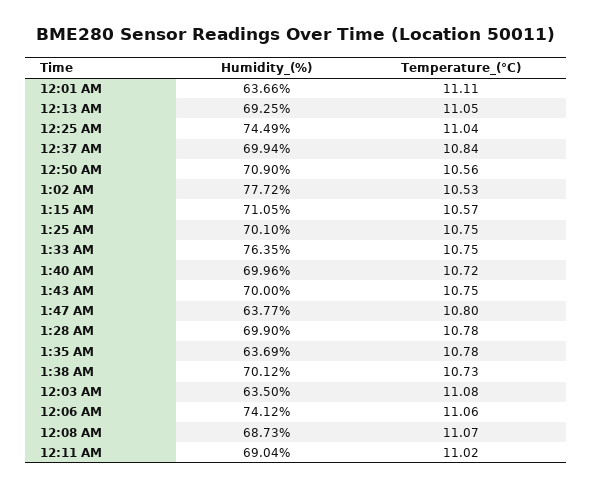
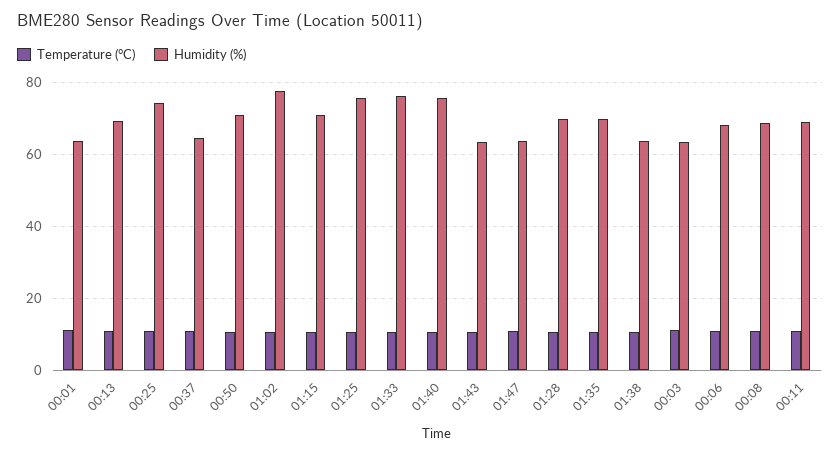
  {
    "Humidity_(%)": {
      "12:01 AM": 63.66,
      "12:13 AM": 69.25,
      "12:25 AM": 74.49,
-     "12:37 AM": 69.94,
+     "12:37 AM": 64,
      "12:50 AM": 70.9,
      "1:02 AM": 77.72,
      "1:15 AM": 71.05,
-     "1:25 AM": 70.1,
+     "1:25 AM": 76,
      "1:33 AM": 76.35,
-     "1:40 AM": 69.96,
+     "1:40 AM": 76,
-     "1:43 AM": 70,
+     "1:43 AM": 64,
      "1:47 AM": 63.77,
      "1:28 AM": 69.9,
-     "1:35 AM": 63.69,
+     "1:35 AM": 70,
-     "1:38 AM": 70.12,
+     "1:38 AM": 64,
      "12:03 AM": 63.5,
-     "12:06 AM": 74.12,
+     "12:06 AM": 68,
      "12:08 AM": 68.73,
      "12:11 AM": 69.04
    },
    "Temperature_(°C)": {
      "12:01 AM": 11.11,
      "12:13 AM": 11.05,
      "12:25 AM": 11.04,
      "12:37 AM": 10.84,
      "12:50 AM": 10.56,
      "1:02 AM": 10.53,
      "1:15 AM": 10.57,
      "1:25 AM": 10.75,
      "1:33 AM": 10.75,
      "1:40 AM": 10.72,
      "1:43 AM": 10.75,
      "1:47 AM": 10.8,
      "1:28 AM": 10.78,
      "1:35 AM": 10.78,
      "1:38 AM": 10.73,
      "12:03 AM": 11.08,
      "12:06 AM": 11.06,
      "12:08 AM": 11.07,
      "12:11 AM": 11.02
    }
  }

